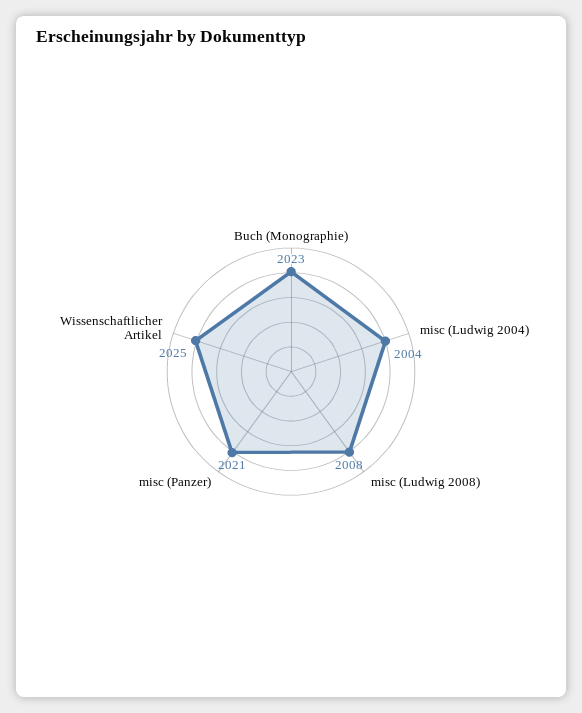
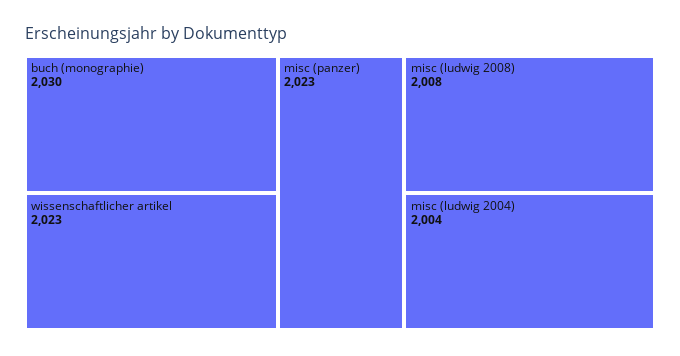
  {
-   "Buch (Monographie)": 2023,
+   "Buch (Monographie)": 2030,
    "misc (Ludwig 2004)": 2004,
    "misc (Ludwig 2008)": 2008,
-   "misc (Panzer)": 2021,
+   "misc (Panzer)": 2023,
-   "Wissenschaftlicher Artikel": 2025
+   "Wissenschaftlicher Artikel": 2023
  }

